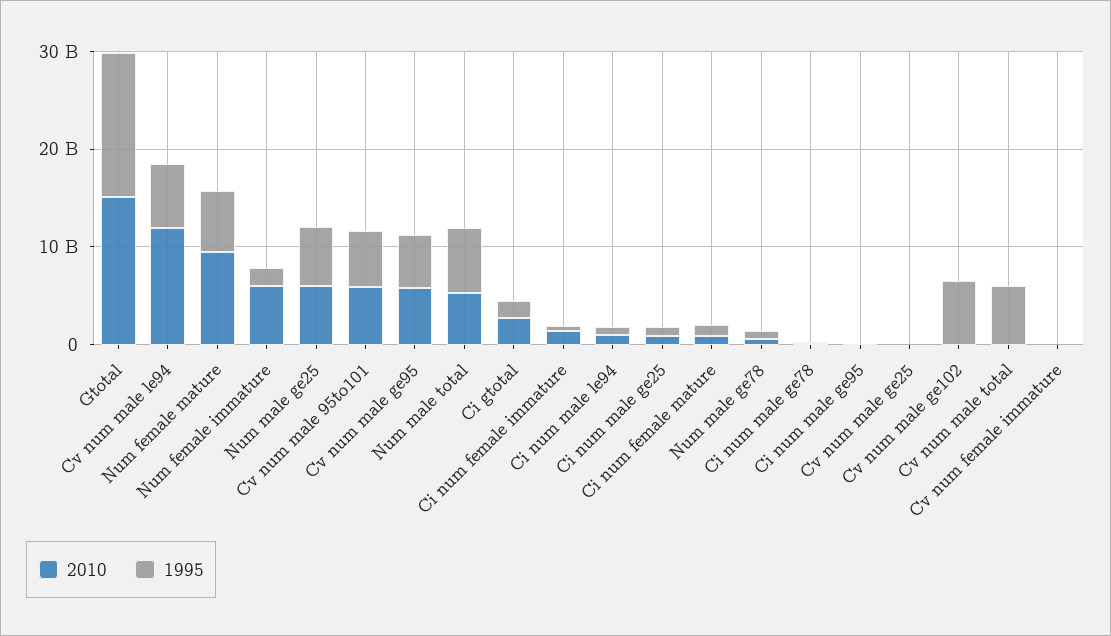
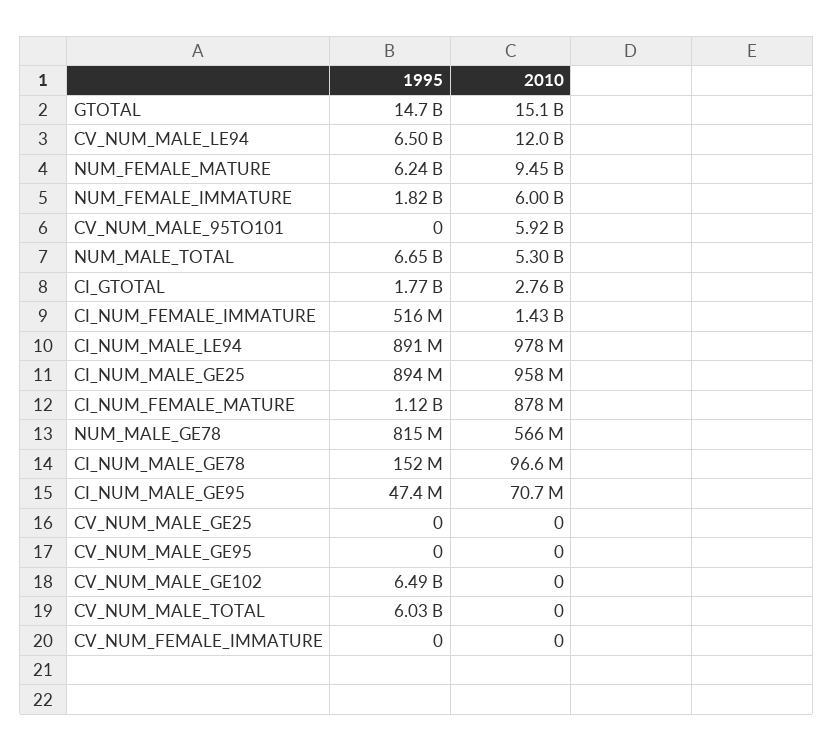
  {
    "2010": {
      "Gtotal": 15100000000,
      "Cv num male le94": 12000000000,
      "Num female mature": 9450000000,
      "Num female immature": 6000000000,
-     "Num male ge25": 6000000000,
      "Cv num male 95to101": 5920000000,
-     "Cv num male ge95": 6000000000,
+     "Cv num male ge95": 0,
      "Num male total": 5300000000,
      "Ci gtotal": 2760000000,
      "Ci num female immature": 1430000000,
      "Ci num male le94": 978000000,
      "Ci num male ge25": 958000000,
      "Ci num female mature": 878000000,
      "Num male ge78": 566000000,
      "Ci num male ge78": 96600000,
      "Ci num male ge95": 70700000,
      "Cv num male ge25": 0,
      "Cv num male ge102": 0,
      "Cv num male total": 0,
      "Cv num female immature": 0
    },
    "1995": {
      "Gtotal": 14700000000,
      "Cv num male le94": 6500000000,
      "Num female mature": 6240000000,
      "Num female immature": 1820000000,
-     "Num male ge25": 6000000000,
-     "Cv num male 95to101": 6000000000,
+     "Cv num male 95to101": 0,
-     "Cv num male ge95": 6000000000,
+     "Cv num male ge95": 0,
      "Num male total": 6650000000,
      "Ci gtotal": 1770000000,
      "Ci num female immature": 516000000,
      "Ci num male le94": 891000000,
      "Ci num male ge25": 894000000,
      "Ci num female mature": 1120000000,
      "Num male ge78": 815000000,
      "Ci num male ge78": 152000000,
      "Ci num male ge95": 47400000,
      "Cv num male ge25": 0,
      "Cv num male ge102": 6490000000,
      "Cv num male total": 6030000000,
      "Cv num female immature": 0
    }
  }

